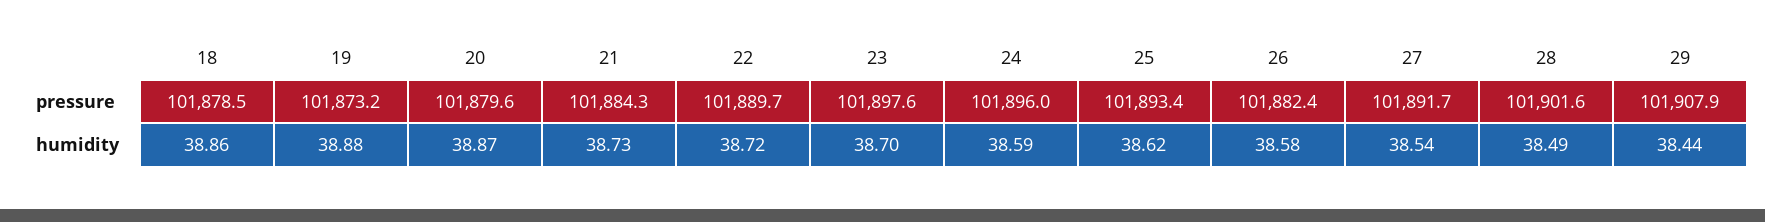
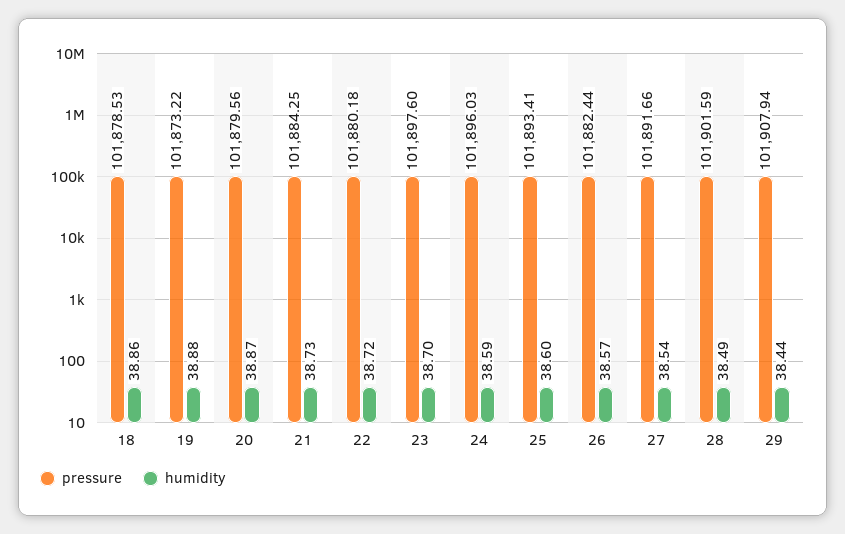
  {
    "pressure": {
      "18": 101878.53,
      "19": 101873.22,
      "20": 101879.56,
      "21": 101884.25,
-     "22": 101889.7,
+     "22": 101880.18,
      "23": 101897.6,
      "24": 101896.03,
      "25": 101893.41,
      "26": 101882.44,
      "27": 101891.66,
      "28": 101901.59,
      "29": 101907.94
    },
    "humidity": {
      "18": 38.86,
      "19": 38.88,
      "20": 38.87,
      "21": 38.73,
      "22": 38.72,
      "23": 38.7,
      "24": 38.59,
-     "25": 38.62,
+     "25": 38.6,
-     "26": 38.58,
+     "26": 38.57,
      "27": 38.54,
      "28": 38.49,
      "29": 38.44
    }
  }

